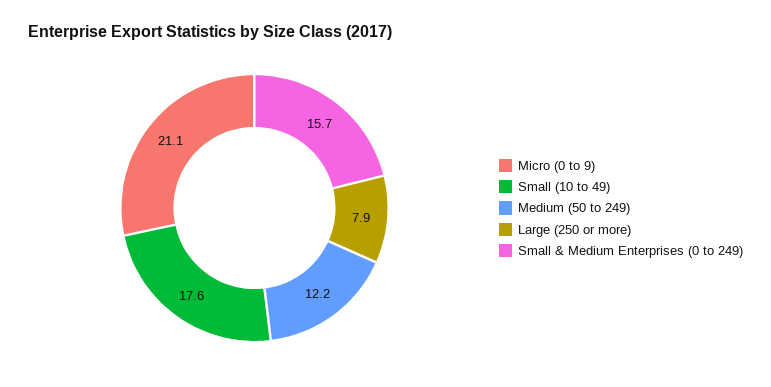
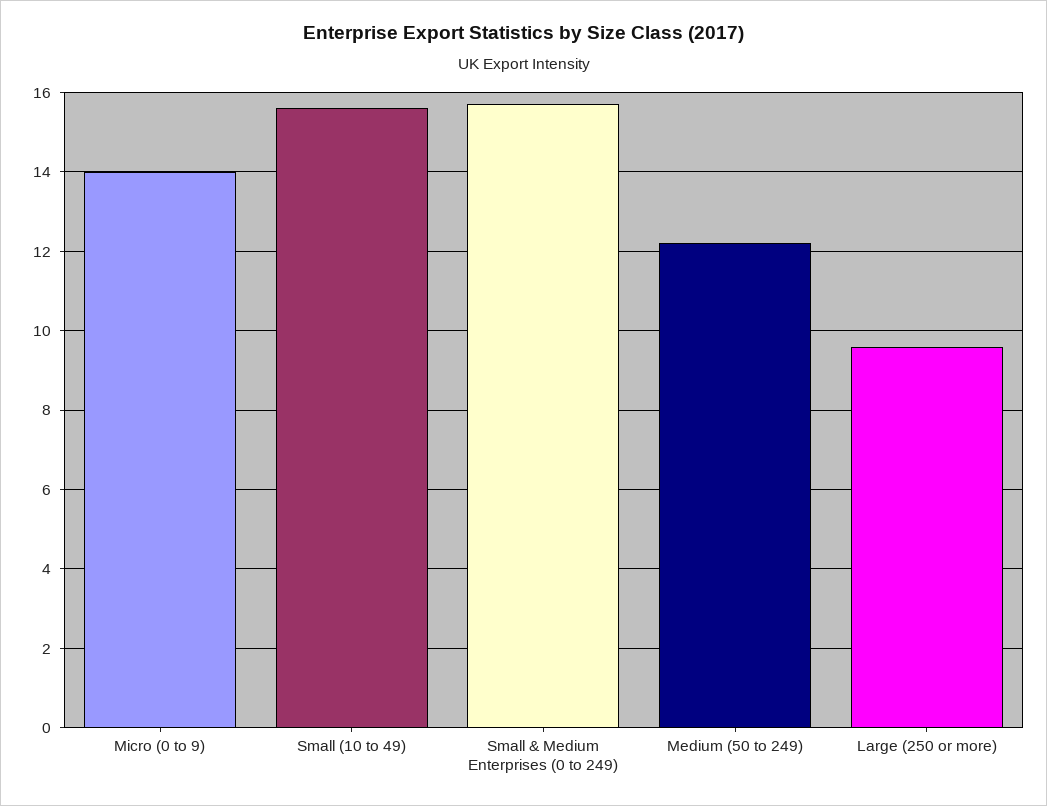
  {
-   "Micro (0 to 9)": 21.1,
+   "Micro (0 to 9)": 14,
-   "Small (10 to 49)": 17.6,
+   "Small (10 to 49)": 15.5,
    "Medium (50 to 249)": 12.2,
-   "Large (250 or more)": 7.9,
+   "Large (250 or more)": 9.5,
    "Small & Medium Enterprises (0 to 249)": 15.7
  }

